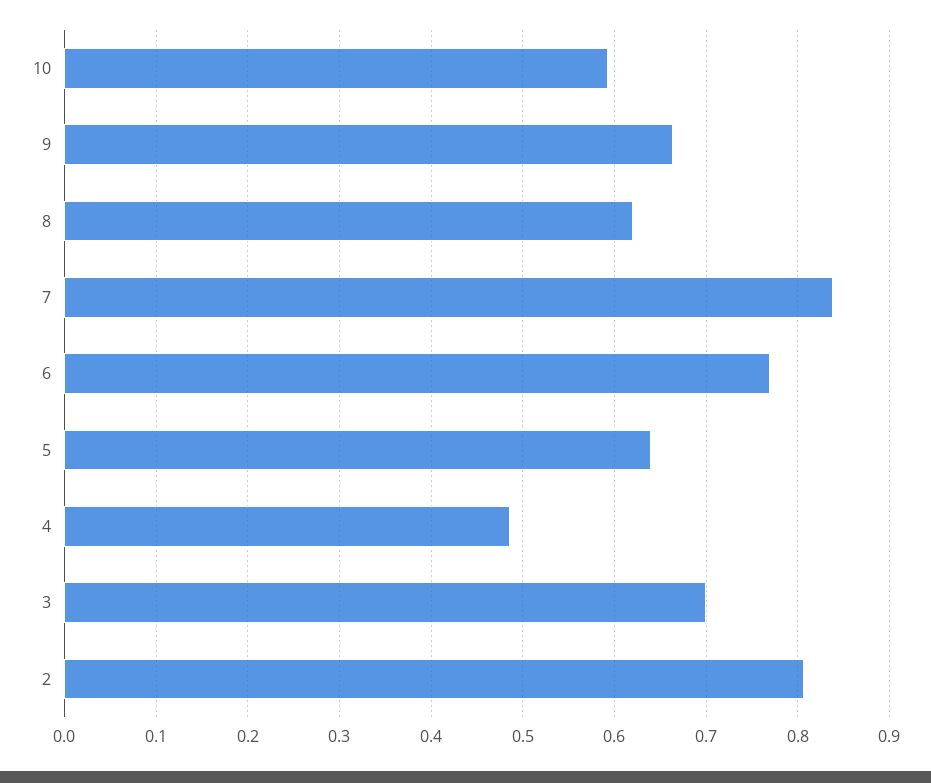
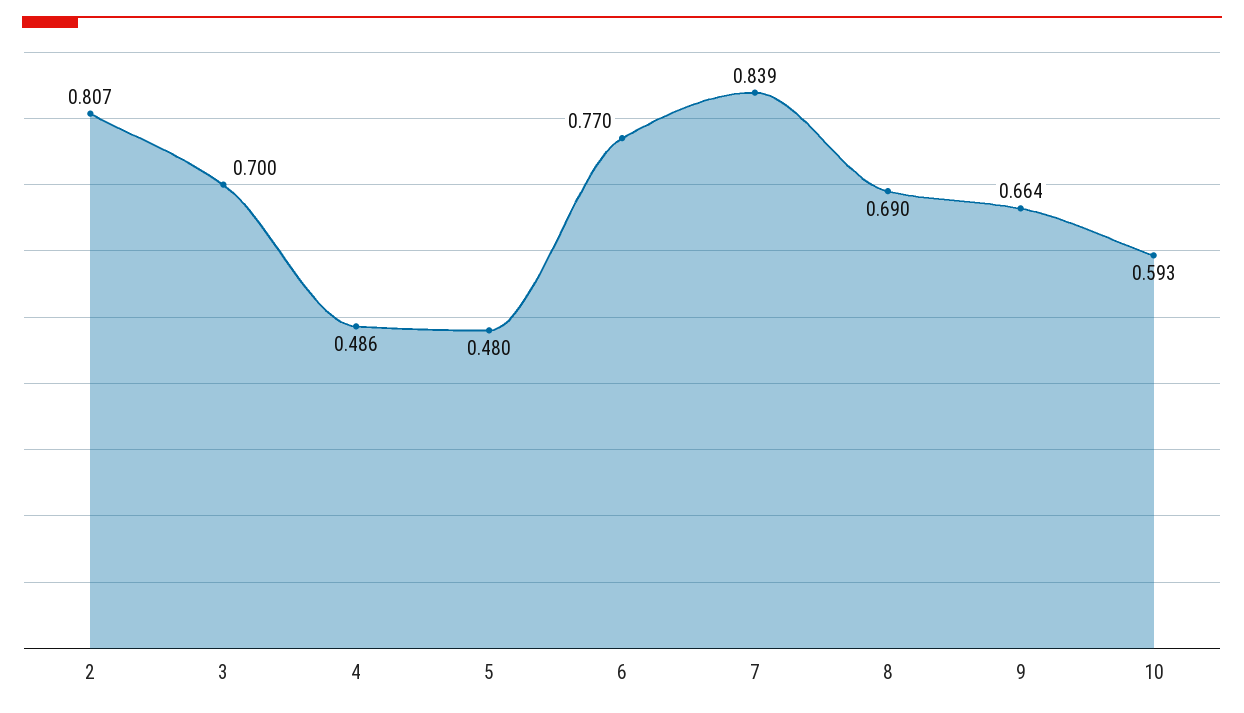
  {
    "10": 0.593,
    "9": 0.664,
-   "8": 0.62,
+   "8": 0.69,
    "7": 0.839,
    "6": 0.77,
-   "5": 0.64,
+   "5": 0.48,
    "4": 0.486,
    "3": 0.7,
    "2": 0.807
  }

